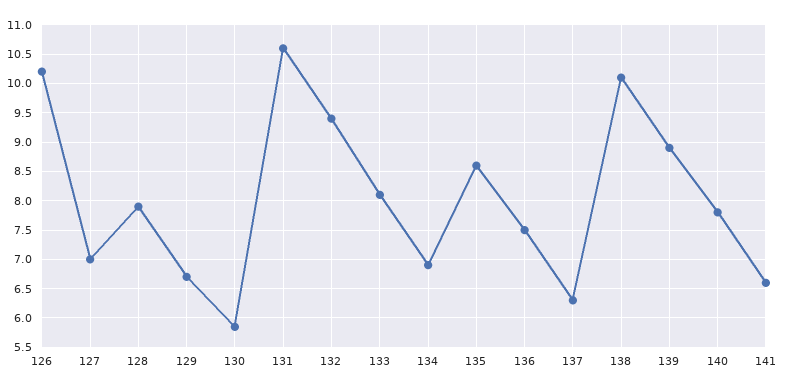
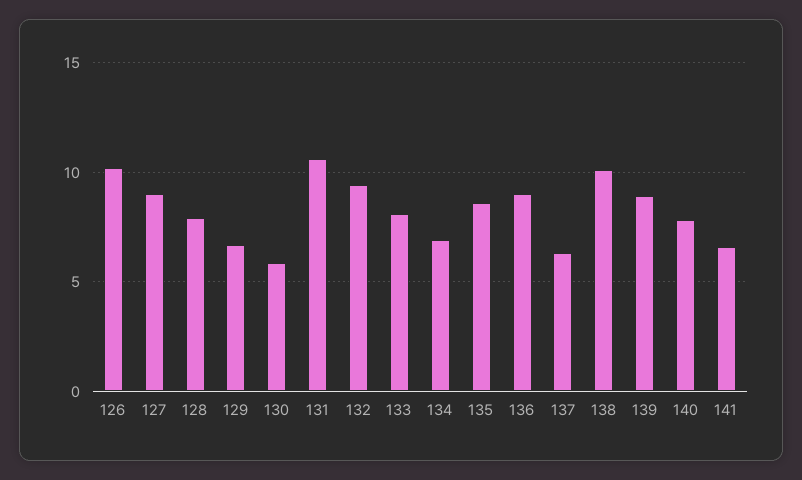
  {
    "126": 10.25,
-   "127": 7,
+   "127": 9,
    "128": 8,
    "129": 6.75,
    "130": 5.75,
    "131": 10.5,
    "132": 9.5,
    "133": 8,
    "134": 7,
    "135": 8.5,
-   "136": 7.5,
+   "136": 9,
    "137": 6.25,
    "138": 10,
    "139": 9,
    "140": 7.75,
    "141": 6.5
  }

